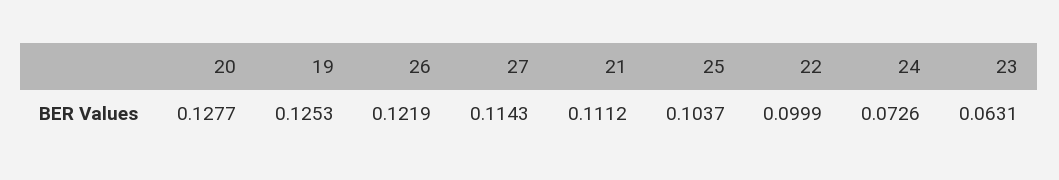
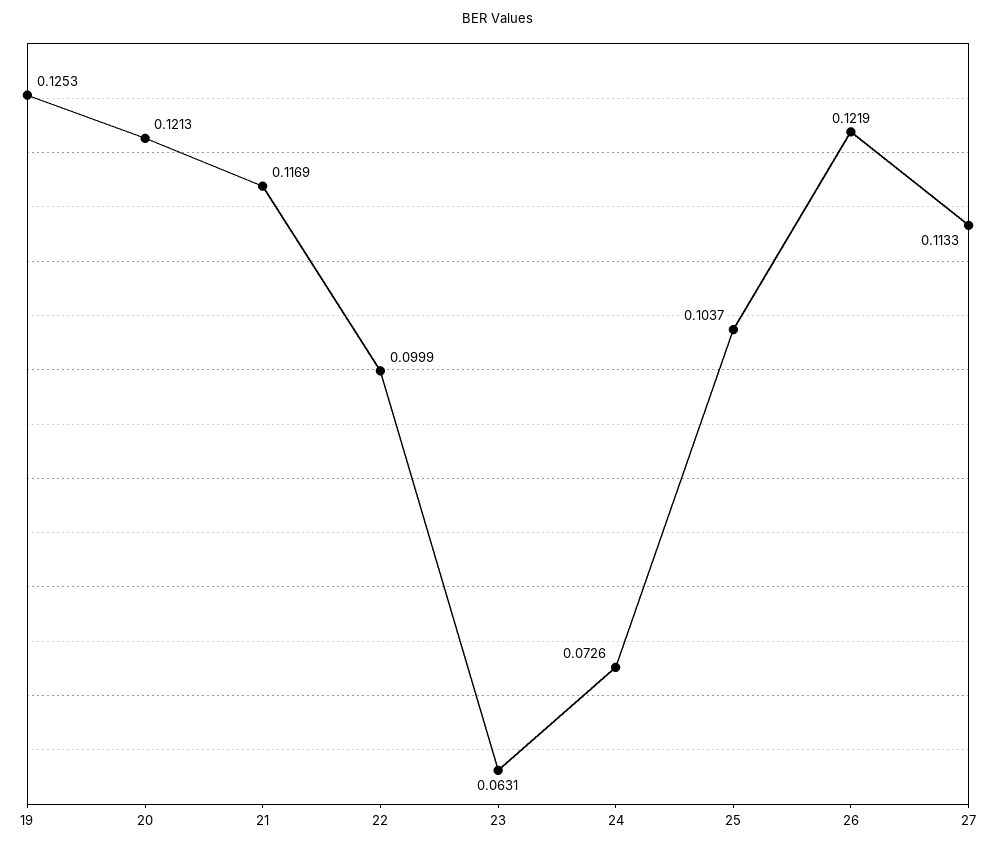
  {
-   "20": 0.1277,
+   "20": 0.1213,
    "19": 0.1253,
    "26": 0.1219,
-   "27": 0.1143,
+   "27": 0.1133,
-   "21": 0.1112,
+   "21": 0.1169,
    "25": 0.1037,
    "22": 0.0999,
    "24": 0.0726,
    "23": 0.0631
  }

